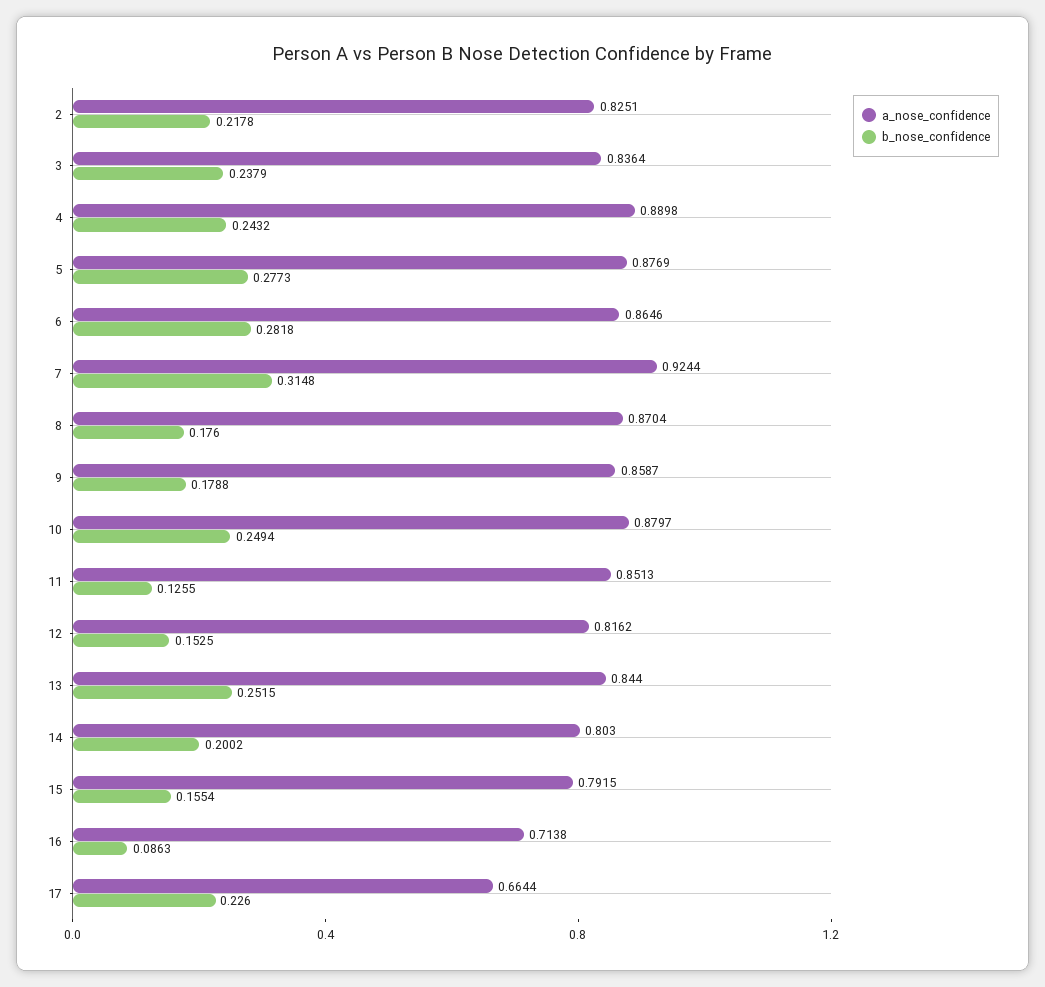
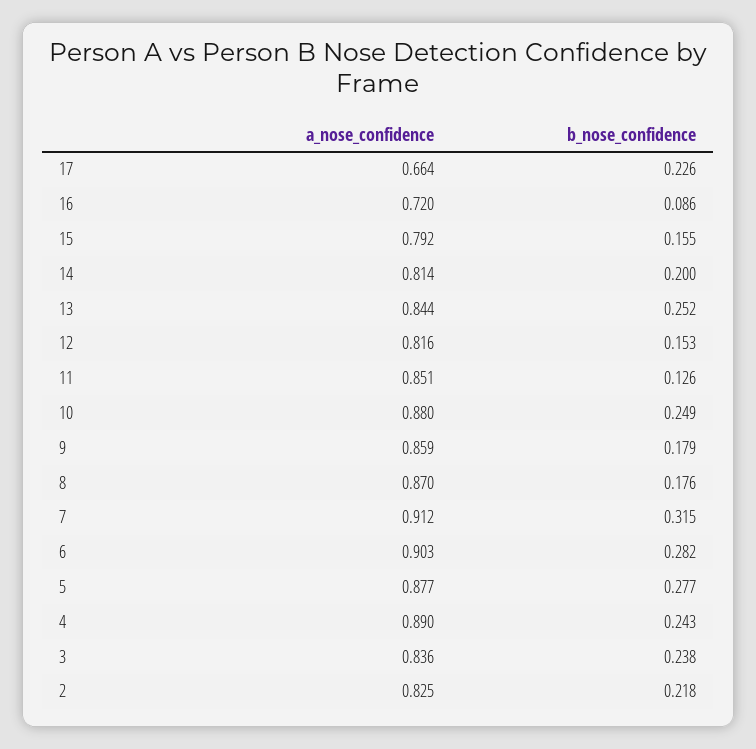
  {
    "a_nose_confidence": {
      "2": 0.8251,
      "3": 0.8364,
      "4": 0.8898,
      "5": 0.8769,
-     "6": 0.8646,
+     "6": 0.903,
-     "7": 0.9244,
+     "7": 0.912,
      "8": 0.8704,
      "9": 0.8587,
      "10": 0.8797,
      "11": 0.8513,
      "12": 0.8162,
      "13": 0.844,
-     "14": 0.803,
+     "14": 0.814,
      "15": 0.7915,
-     "16": 0.7138,
+     "16": 0.72,
      "17": 0.6644
    },
    "b_nose_confidence": {
      "2": 0.2178,
      "3": 0.2379,
      "4": 0.2432,
      "5": 0.2773,
      "6": 0.2818,
      "7": 0.3148,
      "8": 0.176,
      "9": 0.1788,
      "10": 0.2494,
      "11": 0.1255,
      "12": 0.1525,
      "13": 0.2515,
      "14": 0.2002,
      "15": 0.1554,
      "16": 0.0863,
      "17": 0.226
    }
  }

